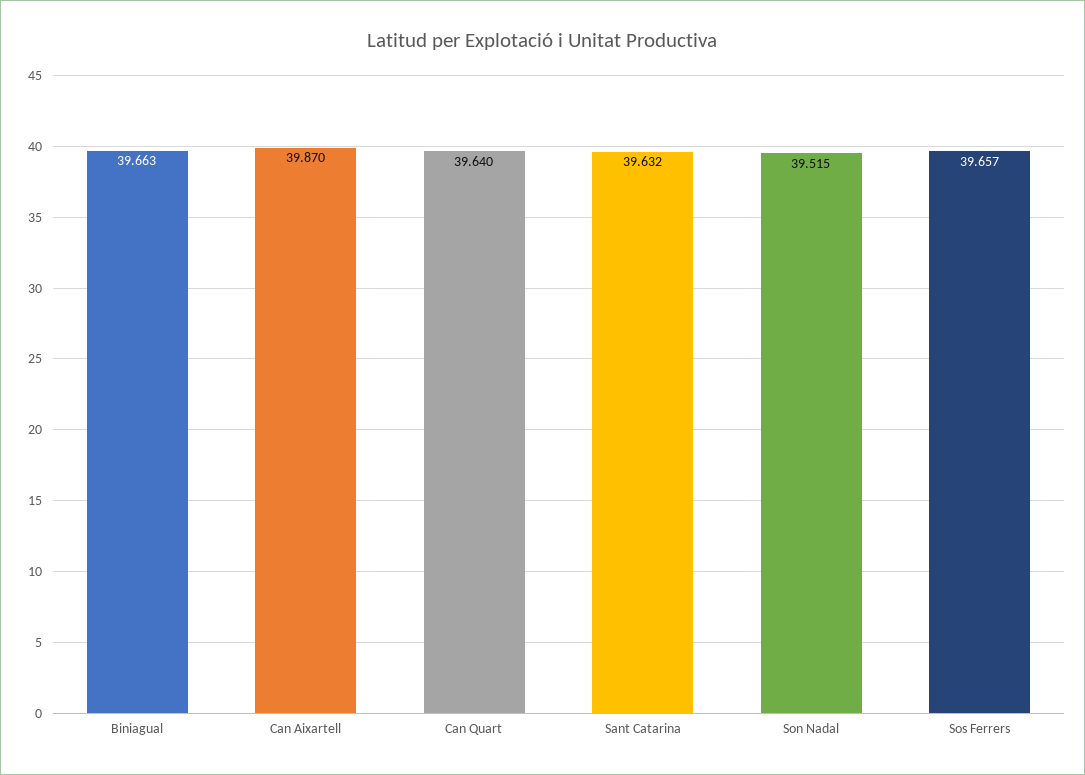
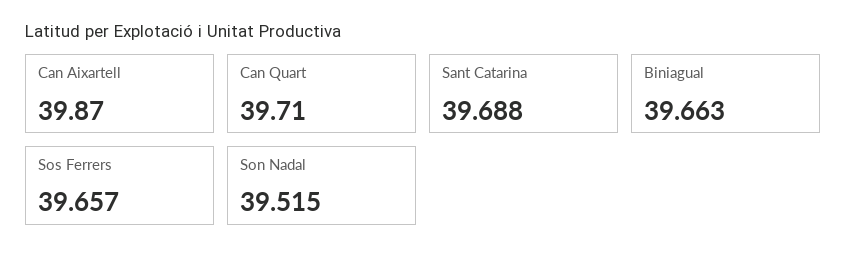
  {
    "Biniagual": 39.663,
    "Can Aixartell": 39.87,
-   "Can Quart": 39.64,
+   "Can Quart": 39.71,
-   "Sant Catarina": 39.632,
+   "Sant Catarina": 39.688,
    "Son Nadal": 39.515,
    "Sos Ferrers": 39.657
  }

